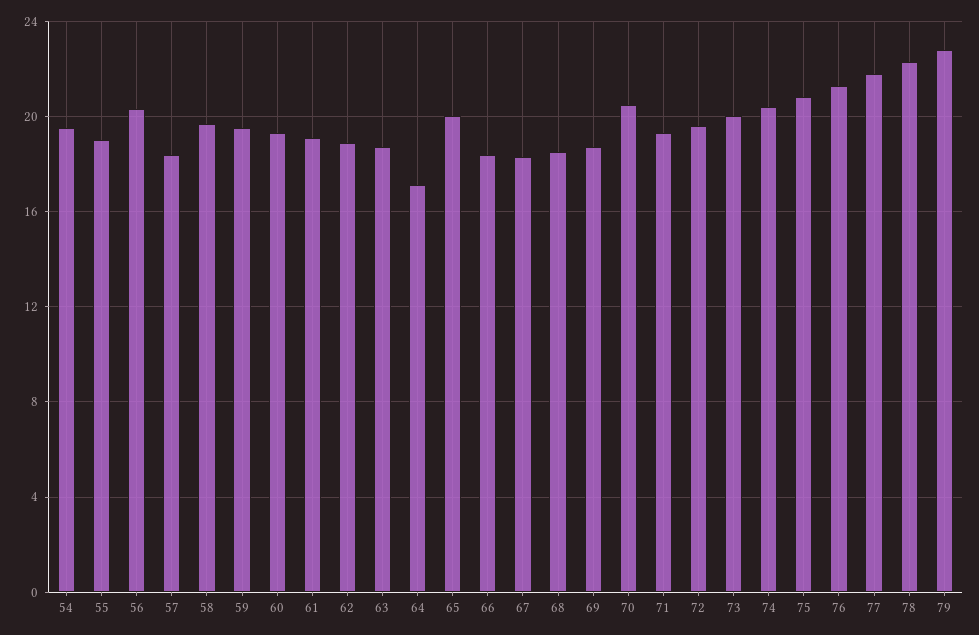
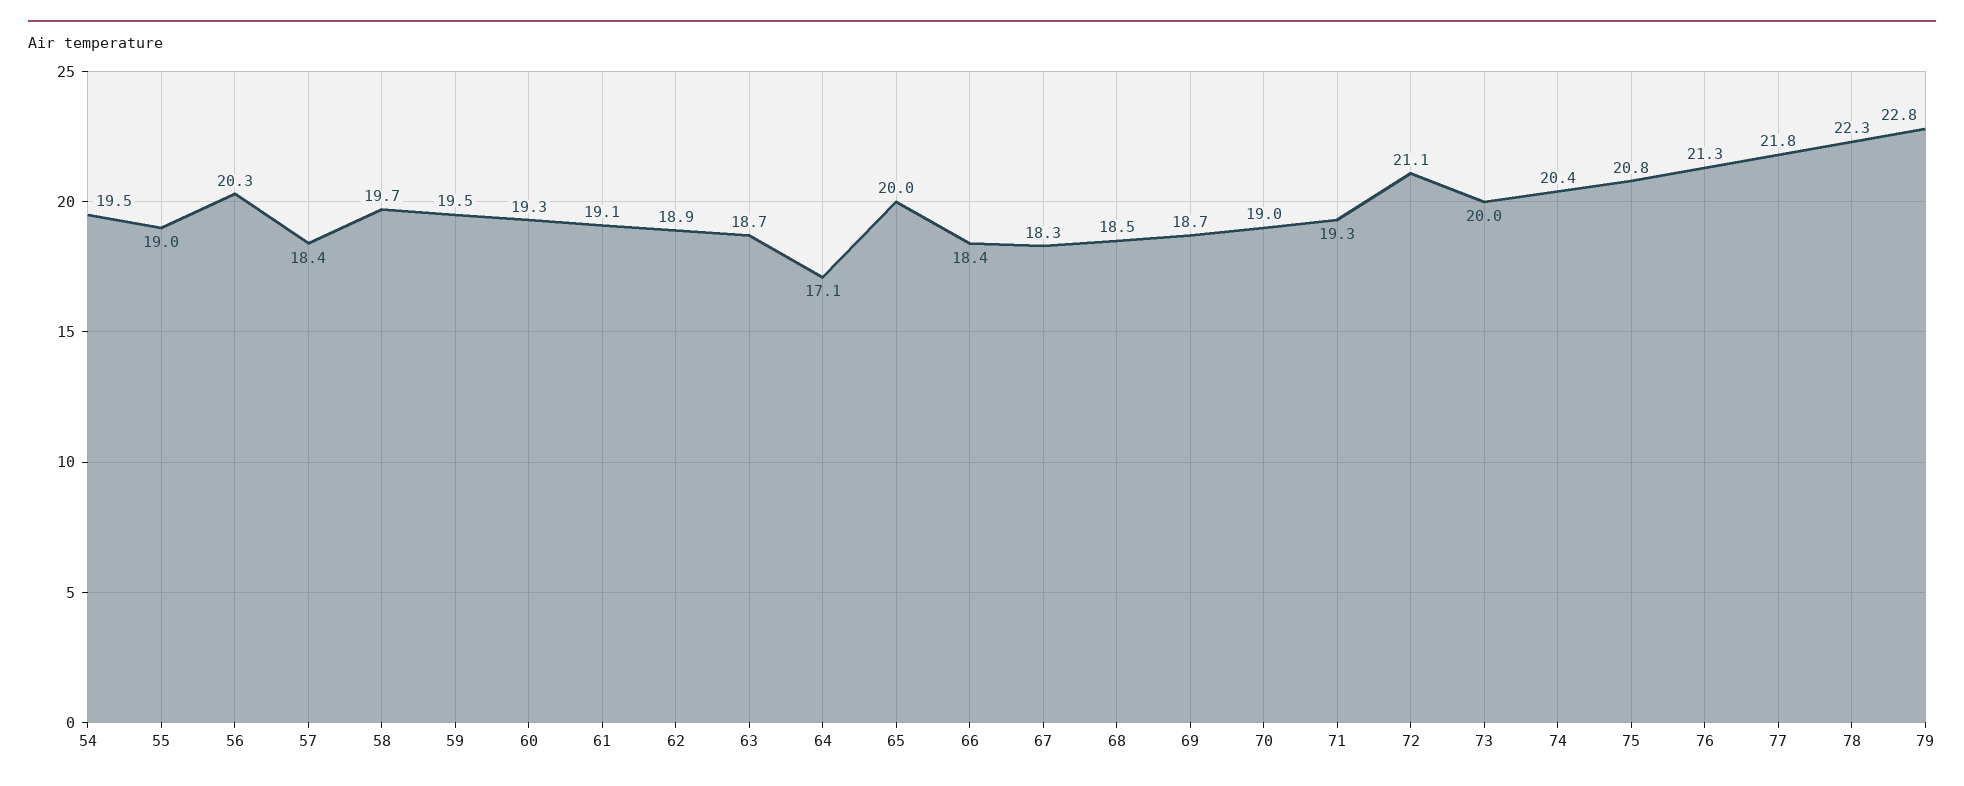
  {
    "54": 19.5,
    "55": 19,
    "56": 20.3,
    "57": 18.4,
    "58": 19.7,
    "59": 19.5,
    "60": 19.3,
    "61": 19.1,
    "62": 18.9,
    "63": 18.7,
    "64": 17.1,
    "65": 20,
    "66": 18.4,
    "67": 18.3,
    "68": 18.5,
    "69": 18.7,
-   "70": 20.5,
+   "70": 19,
    "71": 19.3,
-   "72": 19.5,
+   "72": 21.1,
    "73": 20,
    "74": 20.4,
    "75": 20.8,
    "76": 21.3,
    "77": 21.8,
    "78": 22.3,
    "79": 22.8
  }

